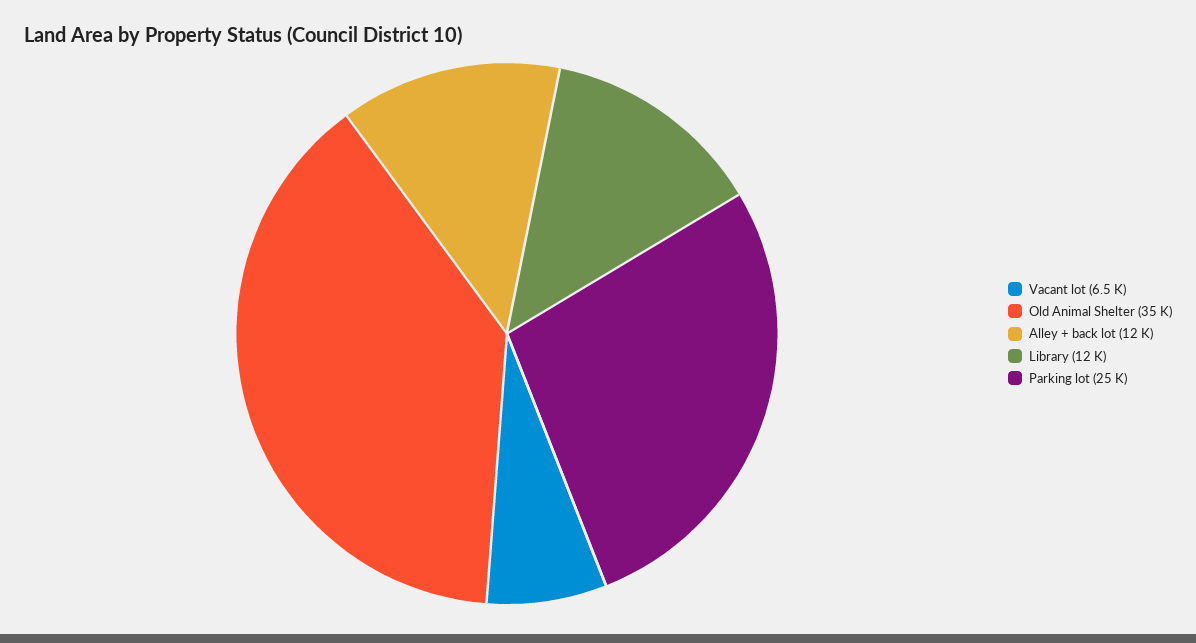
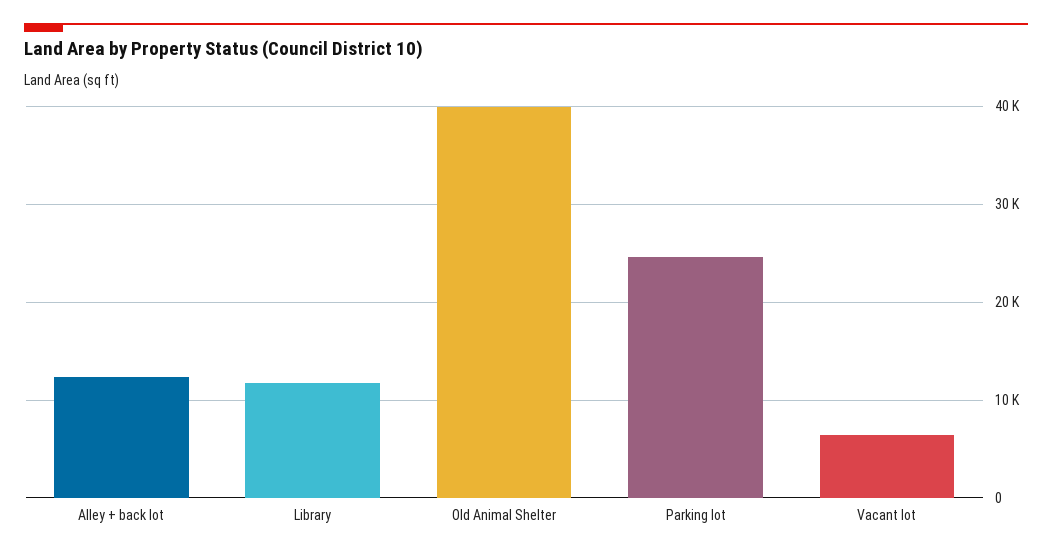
  {
    "Vacant lot": 6500,
-   "Old Animal Shelter": 35000,
+   "Old Animal Shelter": 40000,
    "Alley + back lot": 12000,
    "Library": 12000,
    "Parking lot": 25000
  }

